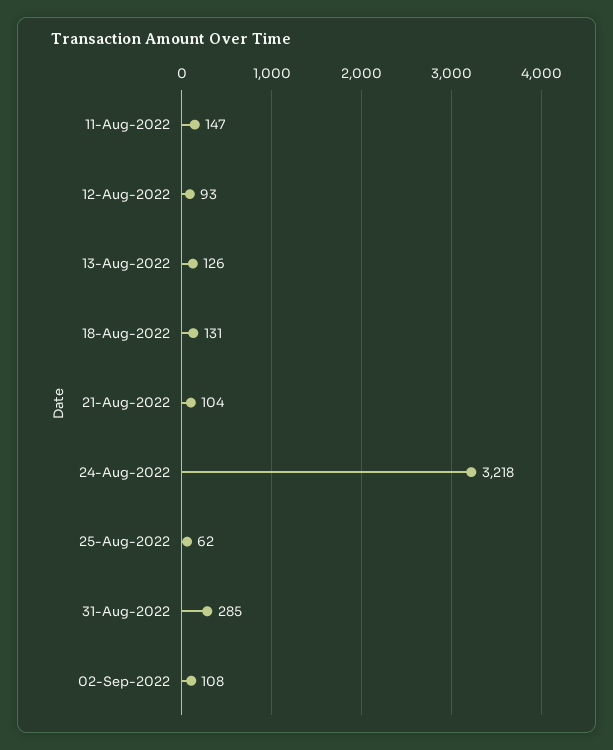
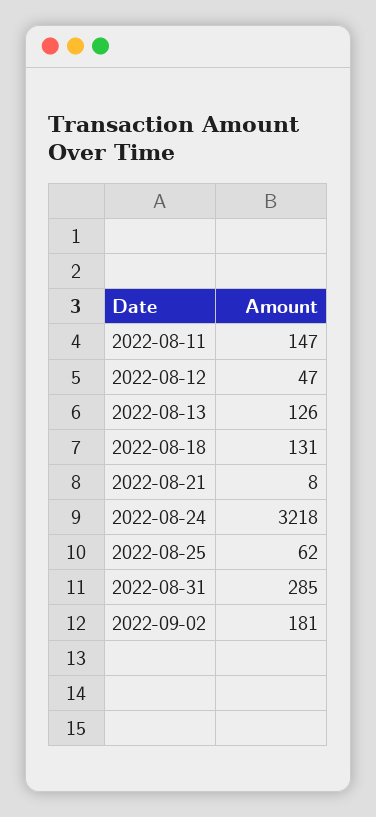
  {
    "11-Aug-2022": 147,
-   "12-Aug-2022": 93,
+   "12-Aug-2022": 47,
    "13-Aug-2022": 126,
    "18-Aug-2022": 131,
-   "21-Aug-2022": 104,
+   "21-Aug-2022": 8,
    "24-Aug-2022": 3218,
    "25-Aug-2022": 62,
    "31-Aug-2022": 285,
-   "02-Sep-2022": 108
+   "02-Sep-2022": 181
  }

